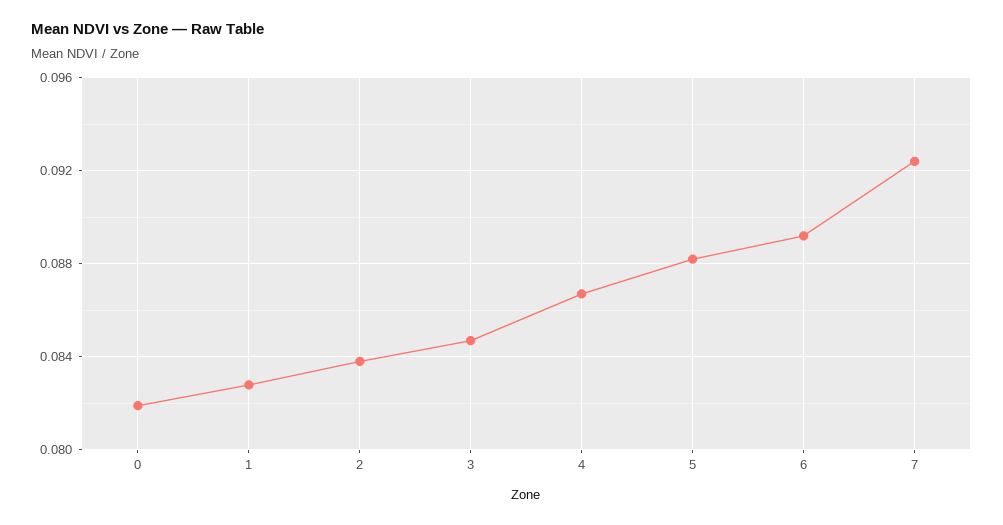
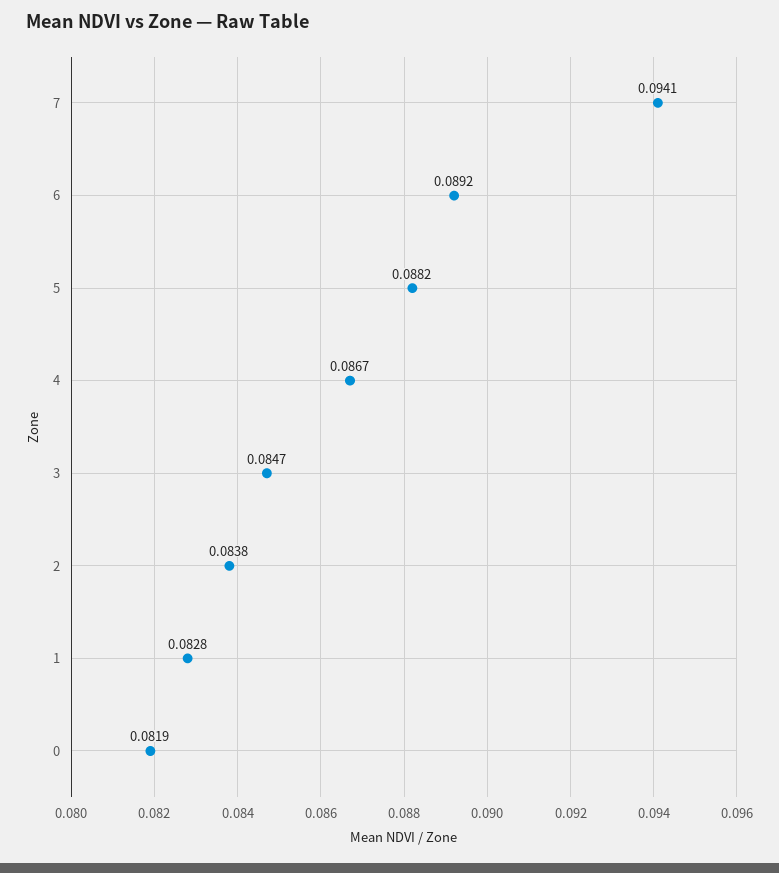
  {
    "0": 0.0819,
    "1": 0.0828,
    "2": 0.0838,
    "3": 0.0847,
    "4": 0.0867,
    "5": 0.0882,
    "6": 0.0892,
-   "7": 0.0925
+   "7": 0.0941
  }

